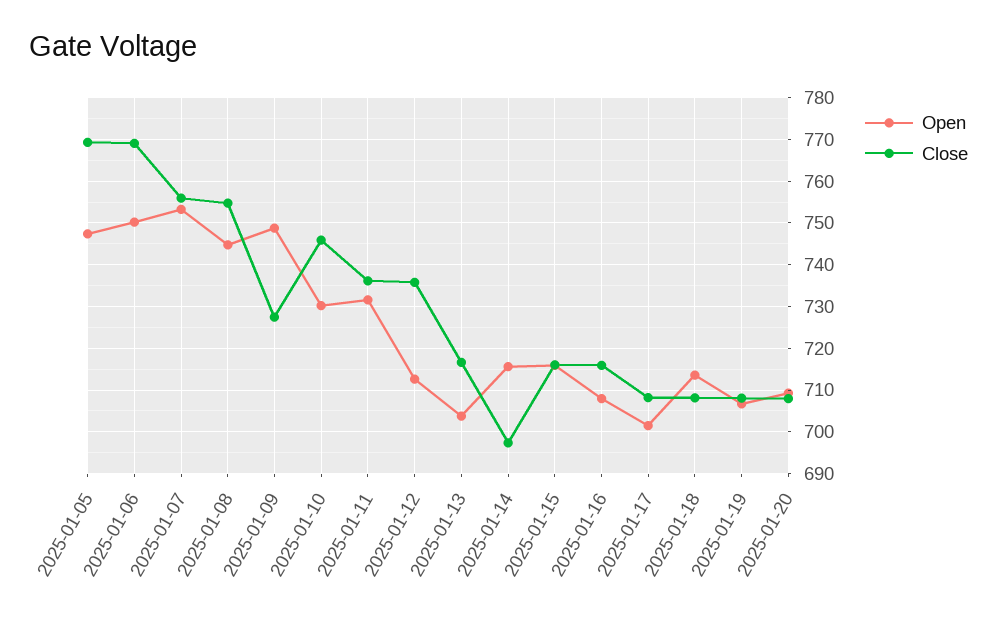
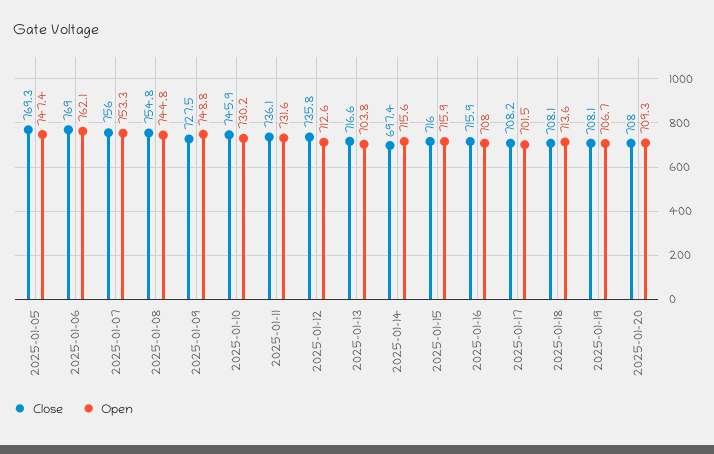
  {
    "Open": {
      "2025-01-05": 747.4,
-     "2025-01-06": 750,
+     "2025-01-06": 762.1,
      "2025-01-07": 753.3,
      "2025-01-08": 744.8,
      "2025-01-09": 748.8,
      "2025-01-10": 730.2,
      "2025-01-11": 731.6,
      "2025-01-12": 712.6,
      "2025-01-13": 703.8,
      "2025-01-14": 715.6,
      "2025-01-15": 715.9,
      "2025-01-16": 708,
      "2025-01-17": 701.5,
      "2025-01-18": 713.6,
      "2025-01-19": 706.7,
      "2025-01-20": 709.3
    },
    "Close": {
      "2025-01-05": 769.3,
      "2025-01-06": 769,
      "2025-01-07": 756,
      "2025-01-08": 754.8,
      "2025-01-09": 727.5,
      "2025-01-10": 745.9,
      "2025-01-11": 736.1,
      "2025-01-12": 735.8,
      "2025-01-13": 716.6,
      "2025-01-14": 697.4,
      "2025-01-15": 716,
      "2025-01-16": 715.9,
      "2025-01-17": 708.2,
      "2025-01-18": 708.1,
      "2025-01-19": 708.1,
      "2025-01-20": 708
    }
  }

